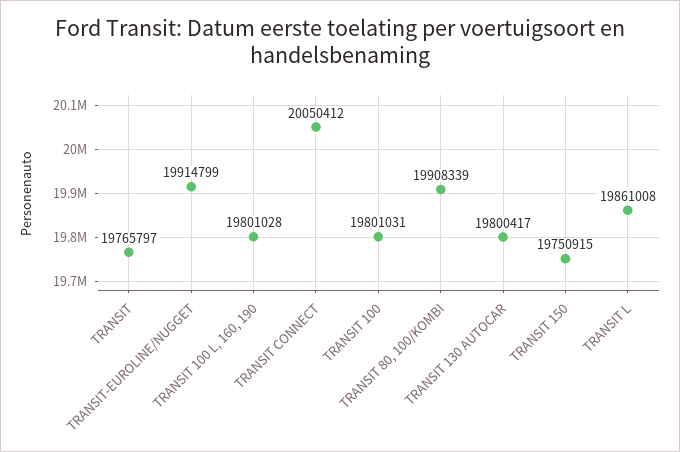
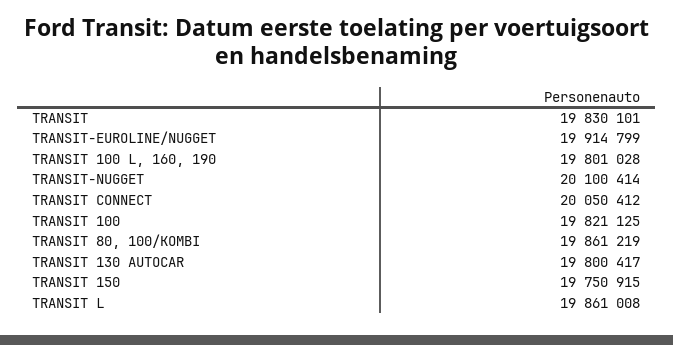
  {
-   "TRANSIT": 19765797,
+   "TRANSIT": 19830101,
    "TRANSIT-EUROLINE/NUGGET": 19914799,
    "TRANSIT 100 L, 160, 190": 19801028,
    "TRANSIT CONNECT": 20050412,
-   "TRANSIT 100": 19801031,
+   "TRANSIT 100": 19821125,
-   "TRANSIT 80, 100/KOMBI": 19908339,
+   "TRANSIT 80, 100/KOMBI": 19861219,
    "TRANSIT 130 AUTOCAR": 19800417,
    "TRANSIT 150": 19750915,
-   "TRANSIT L": 19861008
+   "TRANSIT L": 19861008,
+   "TRANSIT-NUGGET": 20100414
  }

